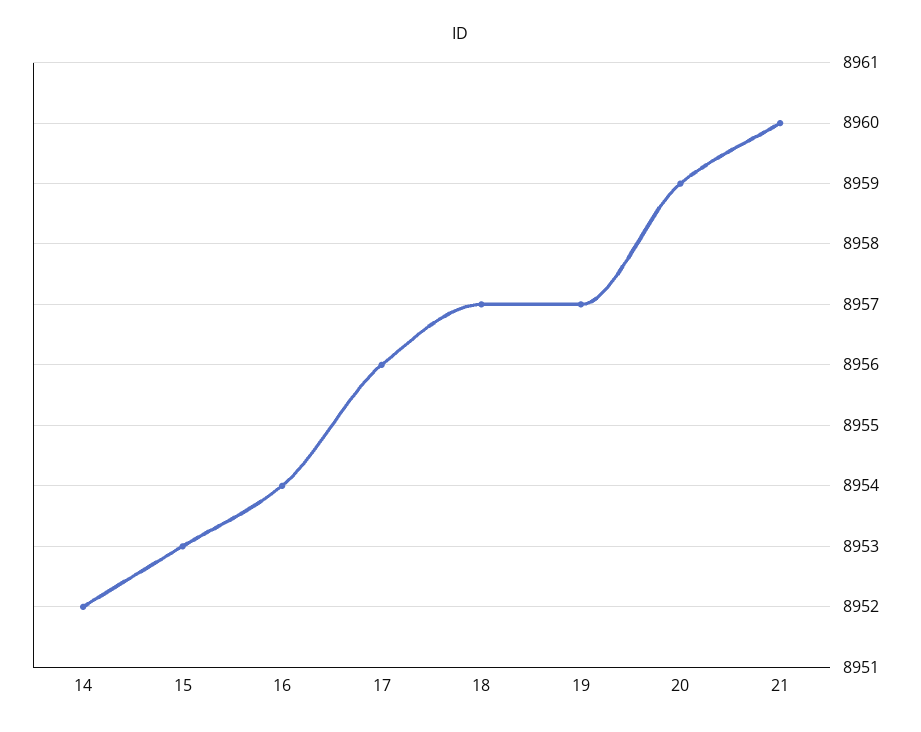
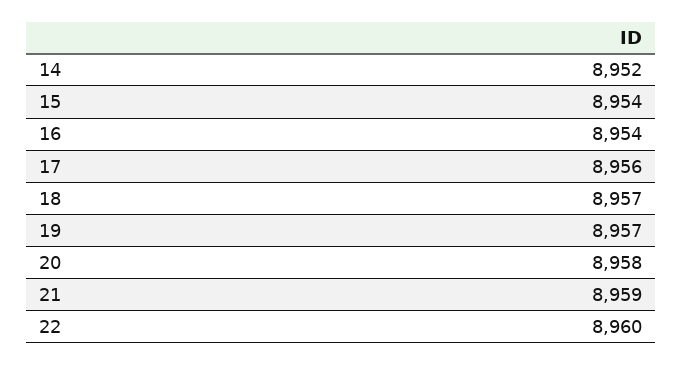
  {
    "14": 8952,
-   "15": 8953,
+   "15": 8954,
    "16": 8954,
    "17": 8956,
    "18": 8957,
    "19": 8957,
-   "20": 8959,
+   "20": 8958,
-   "21": 8960
+   "21": 8959,
+   "22": 8960
  }

